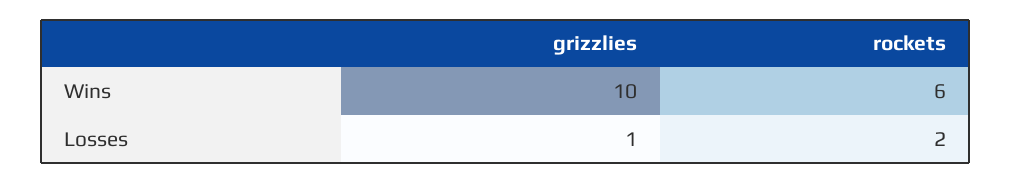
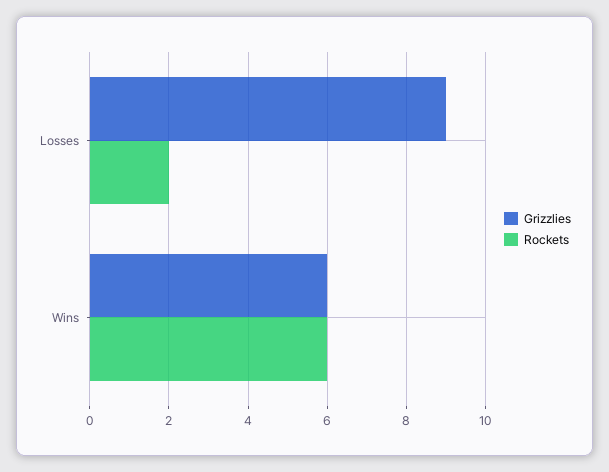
  {
    "grizzlies": {
-     "Wins": 10,
+     "Wins": 6,
-     "Losses": 1
+     "Losses": 9
    },
    "rockets": {
      "Wins": 6,
      "Losses": 2
    }
  }

